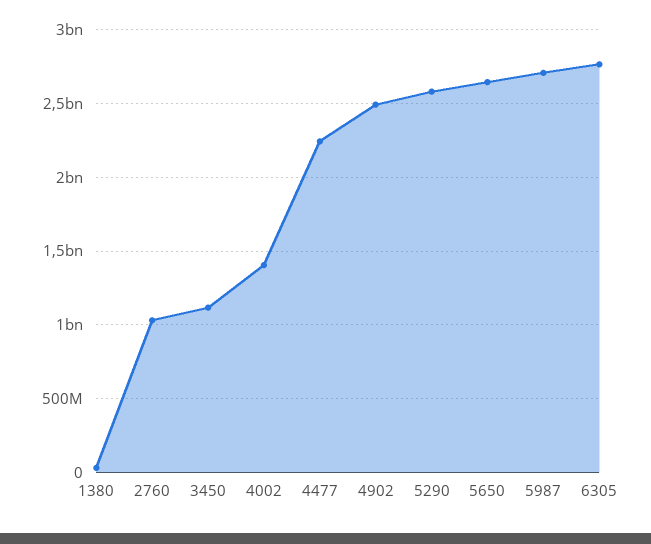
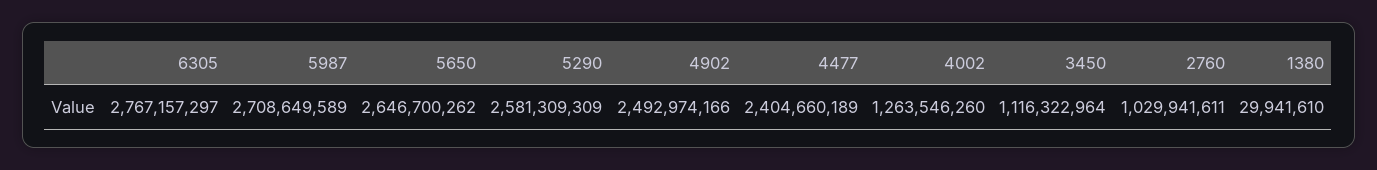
  {
    "1380": 29941610,
    "2760": 1029941611,
    "3450": 1116322964,
-   "4002": 1400000000,
+   "4002": 1263546260,
-   "4477": 2250000000,
+   "4477": 2404660189,
    "4902": 2492974166,
    "5290": 2581309309,
    "5650": 2646700262,
    "5987": 2708649589,
    "6305": 2767157297
  }

